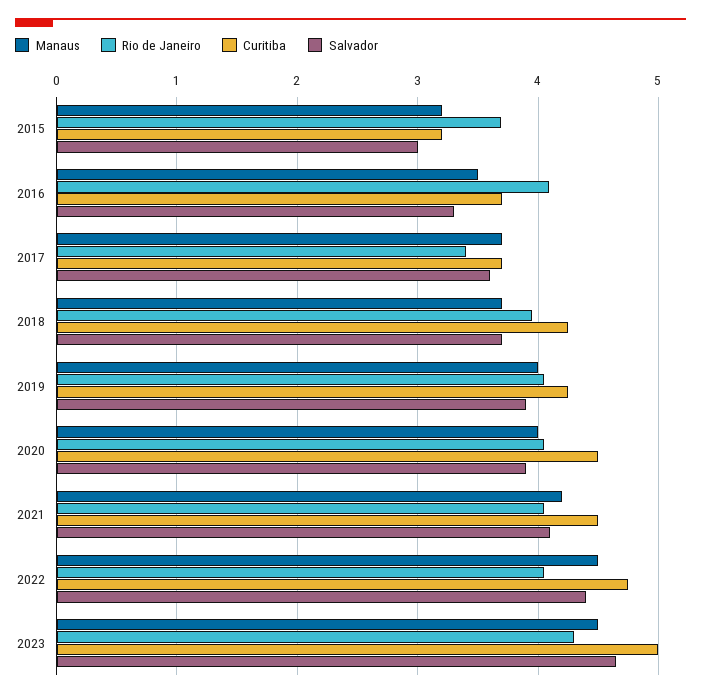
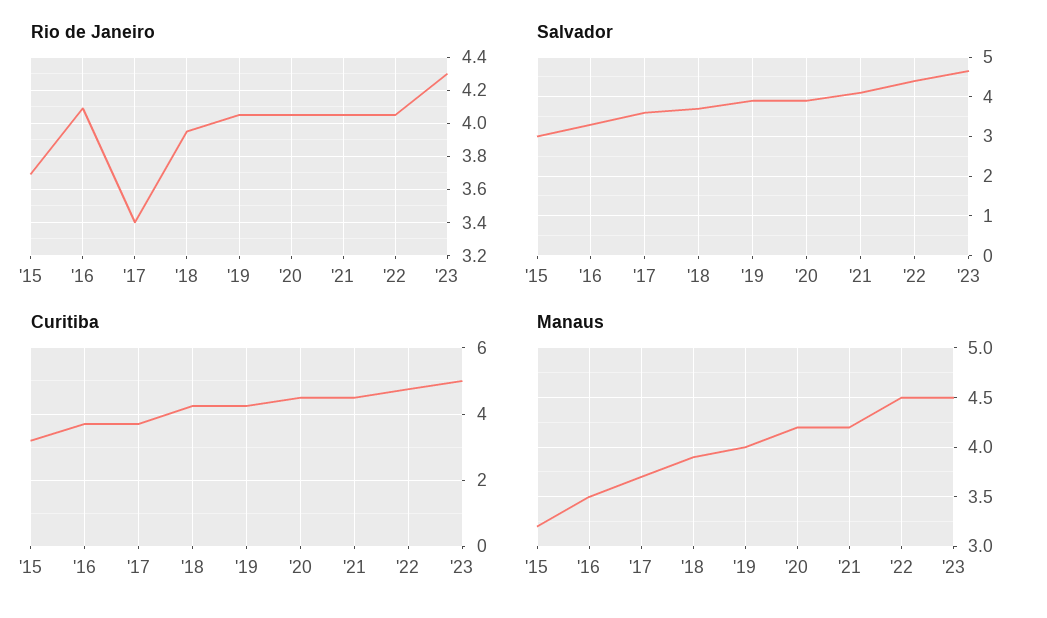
  {
    "Manaus": {
      "2015": 3.2,
      "2016": 3.5,
      "2017": 3.7,
-     "2018": 3.7,
+     "2018": 3.9,
      "2019": 4,
-     "2020": 4,
+     "2020": 4.2,
      "2021": 4.2,
      "2022": 4.5,
      "2023": 4.5
    },
    "Rio de Janeiro": {
      "2015": 3.7,
      "2016": 4.1,
      "2017": 3.4,
      "2018": 3.95,
      "2019": 4.05,
      "2020": 4.05,
      "2021": 4.05,
      "2022": 4.05,
      "2023": 4.3
    },
    "Curitiba": {
      "2015": 3.2,
      "2016": 3.7,
      "2017": 3.7,
      "2018": 4.3,
      "2019": 4.3,
      "2020": 4.5,
      "2021": 4.5,
      "2022": 4.8,
      "2023": 5
    },
    "Salvador": {
      "2015": 3,
      "2016": 3.3,
      "2017": 3.6,
      "2018": 3.7,
      "2019": 3.9,
      "2020": 3.9,
      "2021": 4.1,
      "2022": 4.4,
      "2023": 4.7
    }
  }

